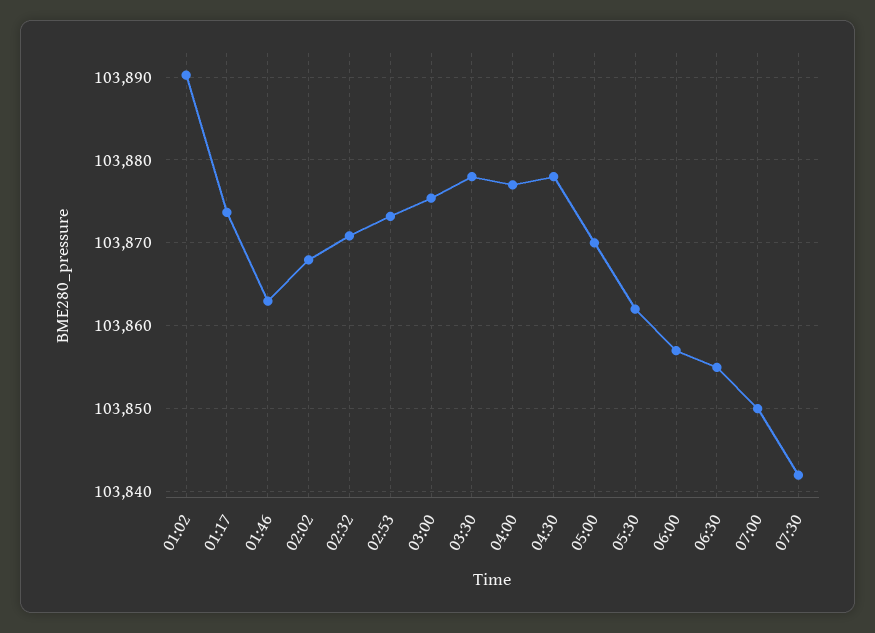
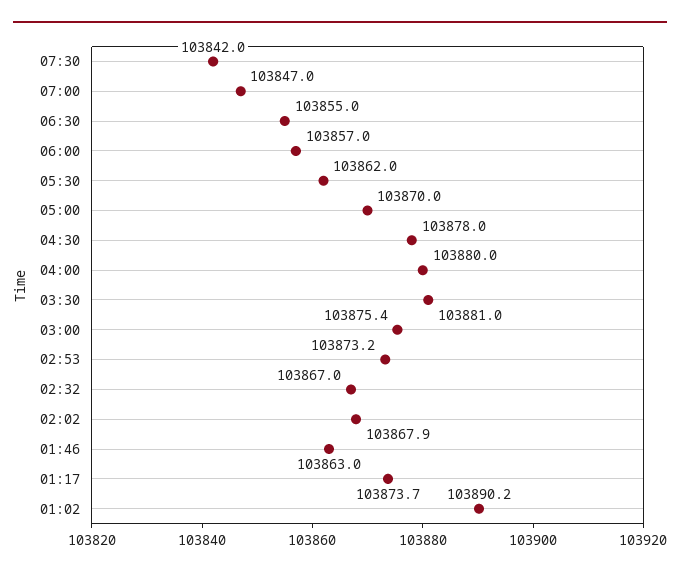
  {
    "01:02": 103890.2,
    "01:17": 103873.7,
    "01:46": 103863,
    "02:02": 103867.9,
-   "02:32": 103871,
+   "02:32": 103867,
    "02:53": 103873.2,
    "03:00": 103875.4,
-   "03:30": 103878,
+   "03:30": 103881,
-   "04:00": 103877,
+   "04:00": 103880,
    "04:30": 103878,
    "05:00": 103870,
    "05:30": 103862,
    "06:00": 103857,
    "06:30": 103855,
-   "07:00": 103850,
+   "07:00": 103847,
    "07:30": 103842
  }

